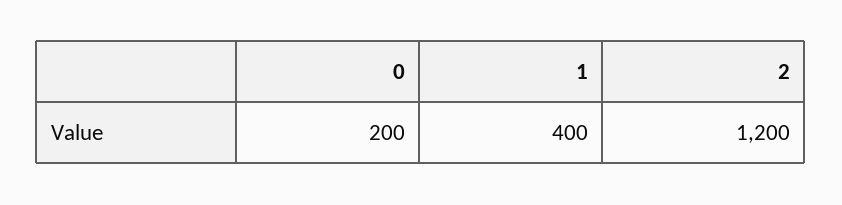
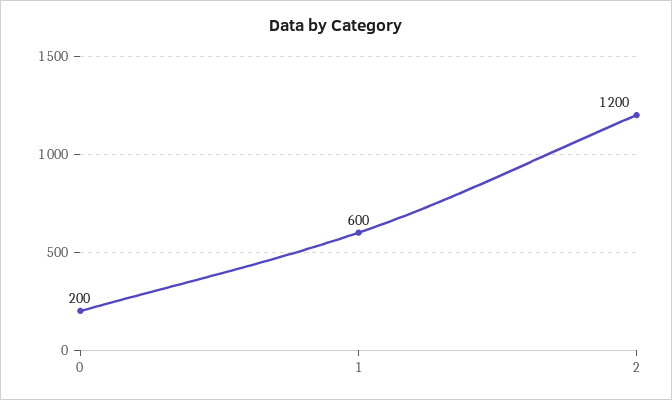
  {
    "0": 200,
-   "1": 400,
+   "1": 600,
    "2": 1200
  }

